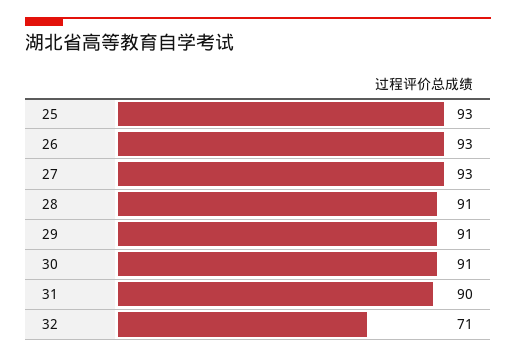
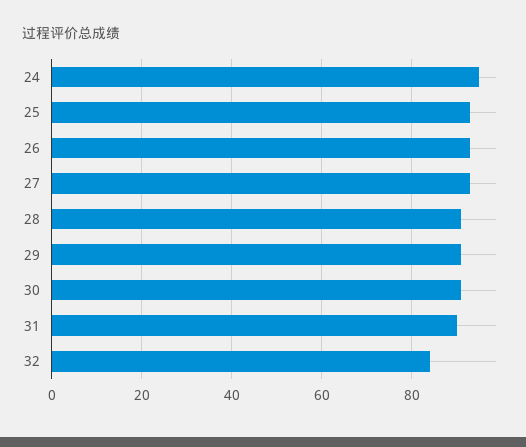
  {
    "25": 93,
    "26": 93,
    "27": 93,
    "28": 91,
    "29": 91,
    "30": 91,
    "31": 90,
-   "32": 71
+   "32": 85,
+   "24": 95
  }

